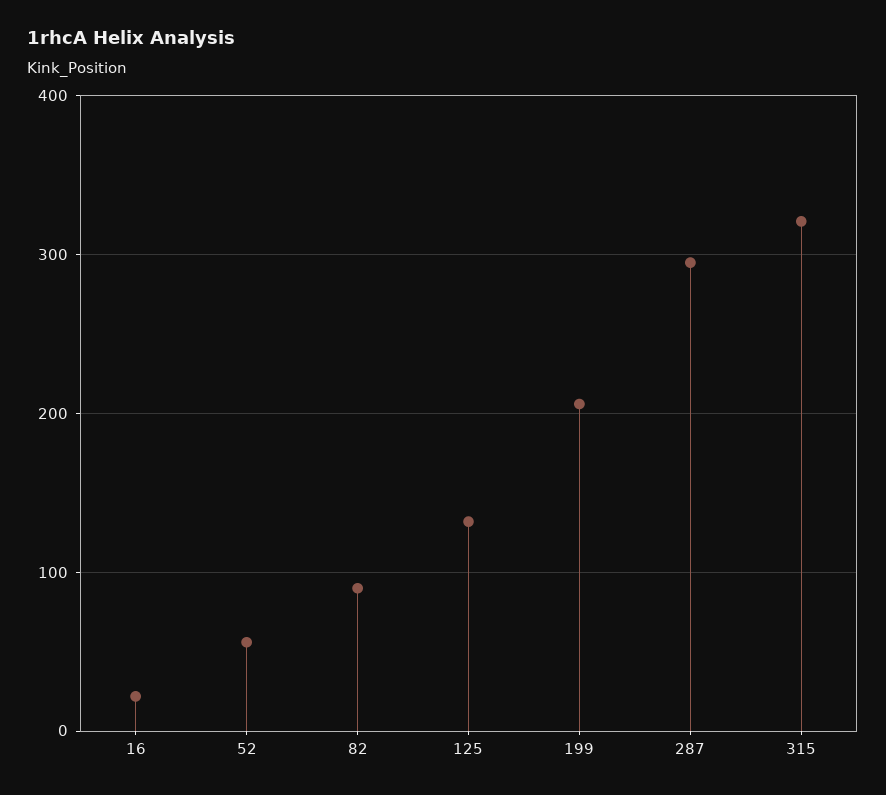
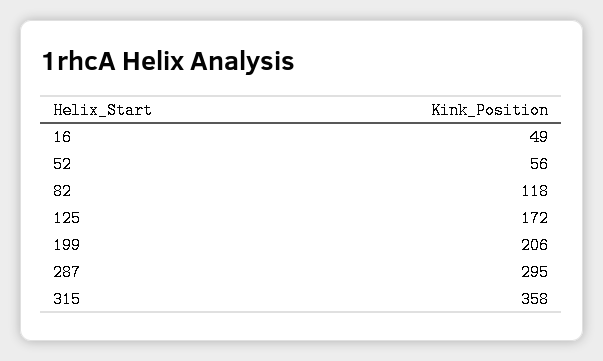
  {
-   "16": 20,
+   "16": 49,
    "52": 56,
-   "82": 90,
+   "82": 118,
-   "125": 130,
+   "125": 172,
    "199": 206,
    "287": 295,
-   "315": 320
+   "315": 358
  }

